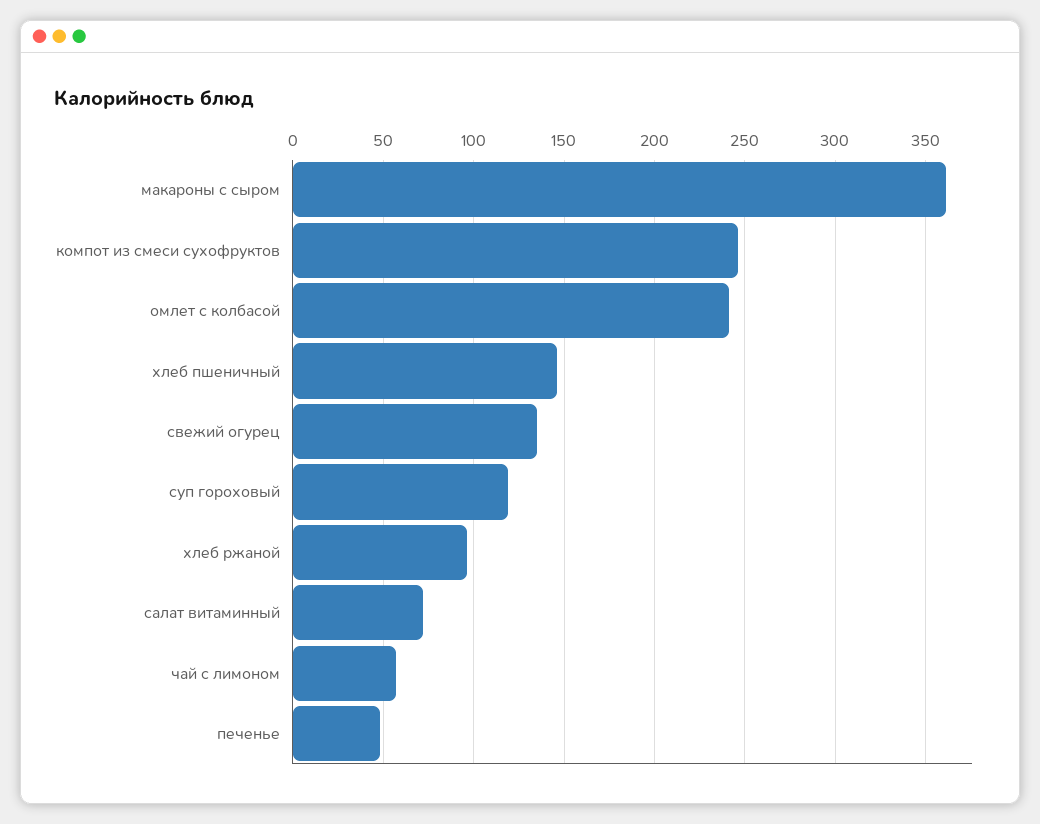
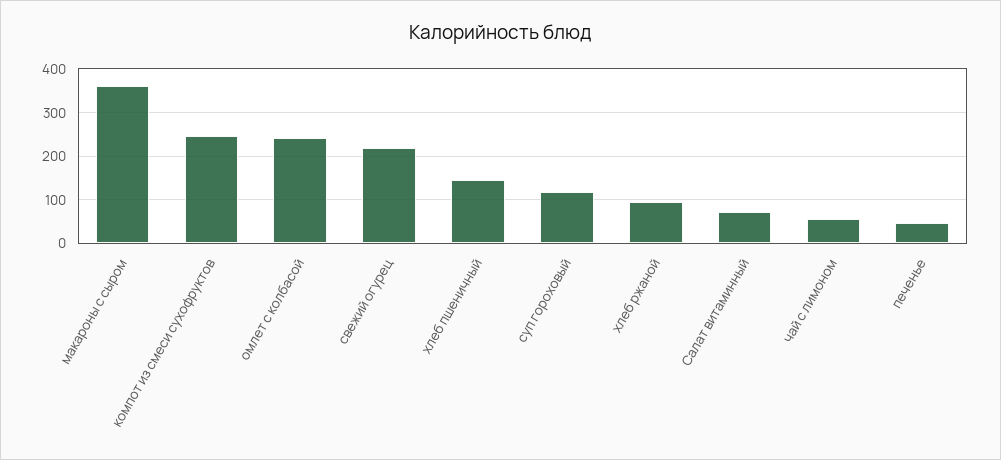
  {
    "макароны с сыром": 360,
    "компот из смеси сухофруктов": 245,
    "омлет с колбасой": 240,
    "хлеб пшеничный": 145,
-   "свежий огурец": 135,
+   "свежий огурец": 220,
    "суп гороховый": 120,
    "хлеб ржаной": 95,
    "салат витаминный": 70,
    "чай с лимоном": 55,
    "печенье": 50
  }

